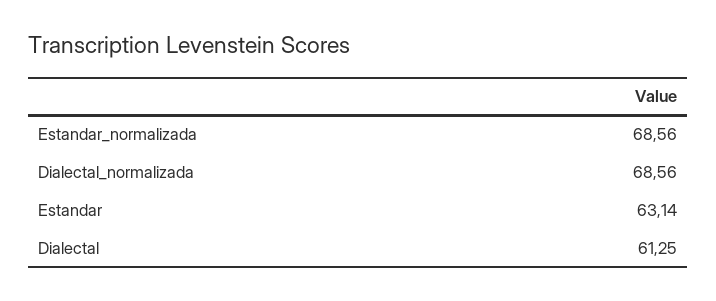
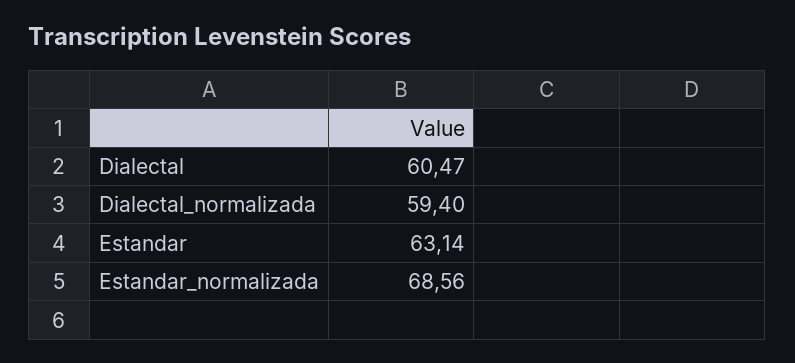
  {
    "Estandar_normalizada": 68.56,
-   "Dialectal_normalizada": 68.56,
+   "Dialectal_normalizada": 59.4,
    "Estandar": 63.14,
-   "Dialectal": 61.25
+   "Dialectal": 60.47
  }

